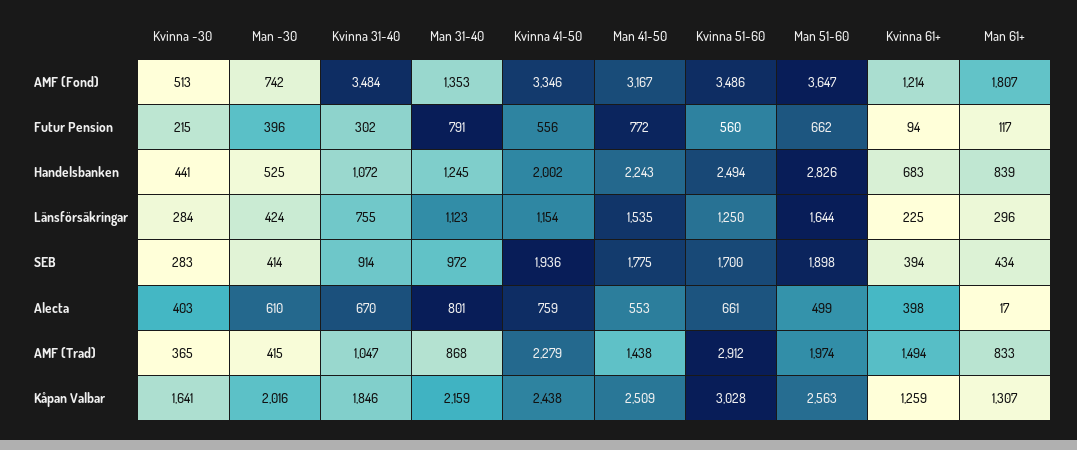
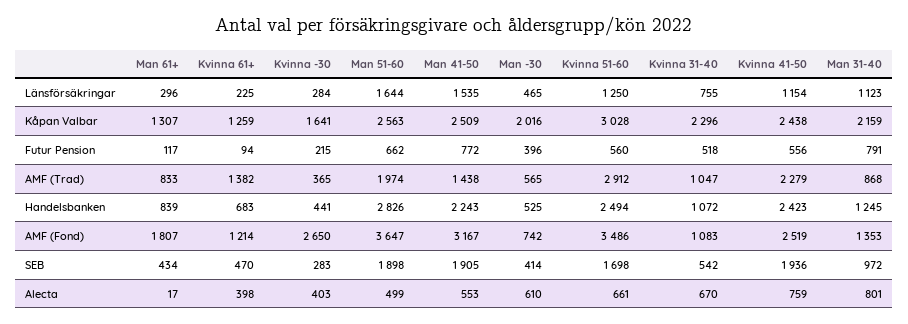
  {
    "Kvinna -30": {
-     "AMF (Fond)": 513,
+     "AMF (Fond)": 2650,
      "Futur Pension": 215,
      "Handelsbanken": 441,
      "Länsförsäkringar": 284,
      "SEB": 283,
      "Alecta": 403,
      "AMF (Trad)": 365,
      "Kåpan Valbar": 1641
    },
    "Man -30": {
      "AMF (Fond)": 742,
      "Futur Pension": 396,
      "Handelsbanken": 525,
-     "Länsförsäkringar": 424,
+     "Länsförsäkringar": 465,
      "SEB": 414,
      "Alecta": 610,
-     "AMF (Trad)": 415,
+     "AMF (Trad)": 565,
      "Kåpan Valbar": 2016
    },
    "Kvinna 31-40": {
-     "AMF (Fond)": 3484,
+     "AMF (Fond)": 1083,
-     "Futur Pension": 302,
+     "Futur Pension": 518,
      "Handelsbanken": 1072,
      "Länsförsäkringar": 755,
-     "SEB": 914,
+     "SEB": 542,
      "Alecta": 670,
      "AMF (Trad)": 1047,
-     "Kåpan Valbar": 1846
+     "Kåpan Valbar": 2296
    },
    "Man 31-40": {
      "AMF (Fond)": 1353,
      "Futur Pension": 791,
      "Handelsbanken": 1245,
      "Länsförsäkringar": 1123,
      "SEB": 972,
      "Alecta": 801,
      "AMF (Trad)": 868,
      "Kåpan Valbar": 2159
    },
    "Kvinna 41-50": {
-     "AMF (Fond)": 3346,
+     "AMF (Fond)": 2519,
      "Futur Pension": 556,
-     "Handelsbanken": 2002,
+     "Handelsbanken": 2423,
      "Länsförsäkringar": 1154,
      "SEB": 1936,
      "Alecta": 759,
      "AMF (Trad)": 2279,
      "Kåpan Valbar": 2438
    },
    "Man 41-50": {
      "AMF (Fond)": 3167,
      "Futur Pension": 772,
      "Handelsbanken": 2243,
      "Länsförsäkringar": 1535,
-     "SEB": 1775,
+     "SEB": 1905,
      "Alecta": 553,
      "AMF (Trad)": 1438,
      "Kåpan Valbar": 2509
    },
    "Kvinna 51-60": {
      "AMF (Fond)": 3486,
      "Futur Pension": 560,
      "Handelsbanken": 2494,
      "Länsförsäkringar": 1250,
-     "SEB": 1700,
+     "SEB": 1698,
      "Alecta": 661,
      "AMF (Trad)": 2912,
      "Kåpan Valbar": 3028
    },
    "Man 51-60": {
      "AMF (Fond)": 3647,
      "Futur Pension": 662,
      "Handelsbanken": 2826,
      "Länsförsäkringar": 1644,
      "SEB": 1898,
      "Alecta": 499,
      "AMF (Trad)": 1974,
      "Kåpan Valbar": 2563
    },
    "Kvinna 61+": {
      "AMF (Fond)": 1214,
      "Futur Pension": 94,
      "Handelsbanken": 683,
      "Länsförsäkringar": 225,
-     "SEB": 394,
+     "SEB": 470,
      "Alecta": 398,
-     "AMF (Trad)": 1494,
+     "AMF (Trad)": 1382,
      "Kåpan Valbar": 1259
    },
    "Man 61+": {
      "AMF (Fond)": 1807,
      "Futur Pension": 117,
      "Handelsbanken": 839,
      "Länsförsäkringar": 296,
      "SEB": 434,
      "Alecta": 17,
      "AMF (Trad)": 833,
      "Kåpan Valbar": 1307
    }
  }

